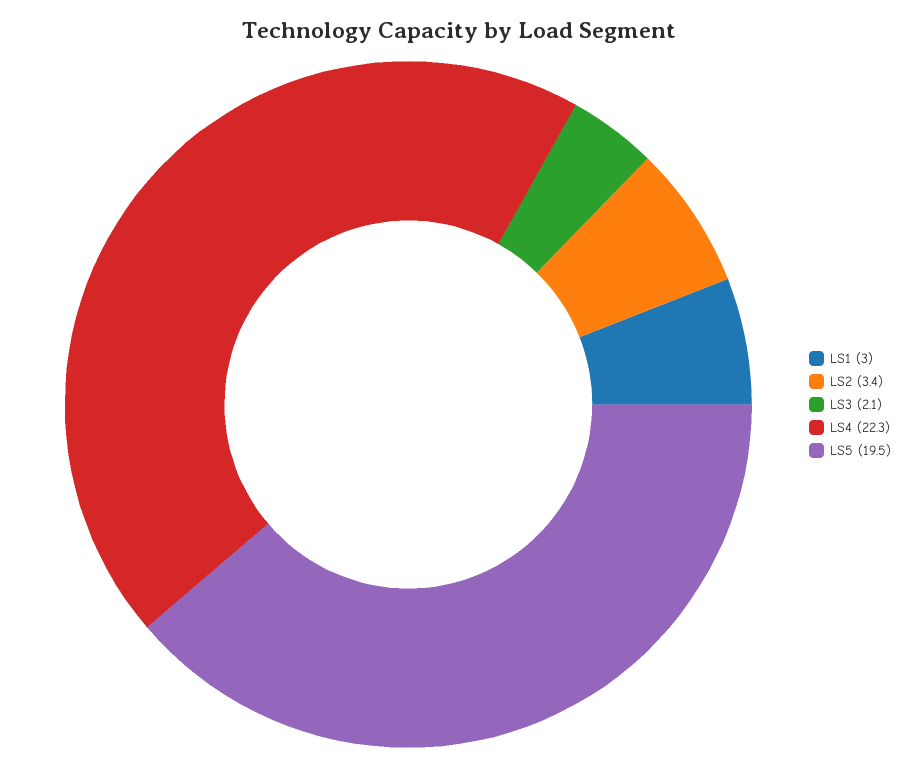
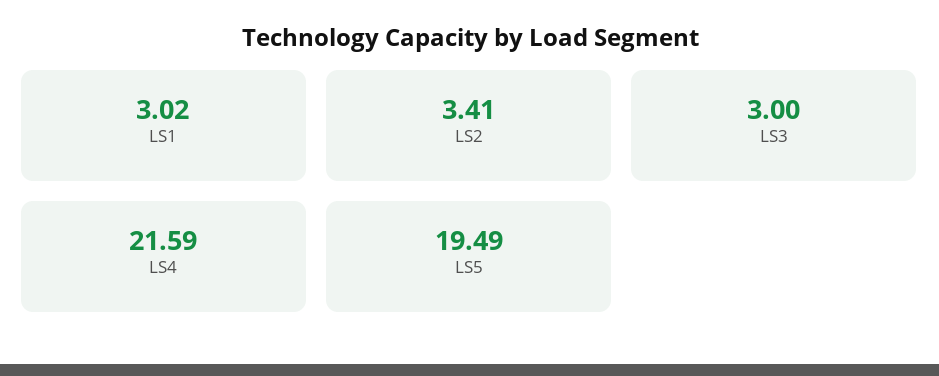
  {
    "LS1": 3.02,
    "LS2": 3.41,
-   "LS3": 2.1,
+   "LS3": 3,
-   "LS4": 22.3,
+   "LS4": 21.59,
    "LS5": 19.49
  }

